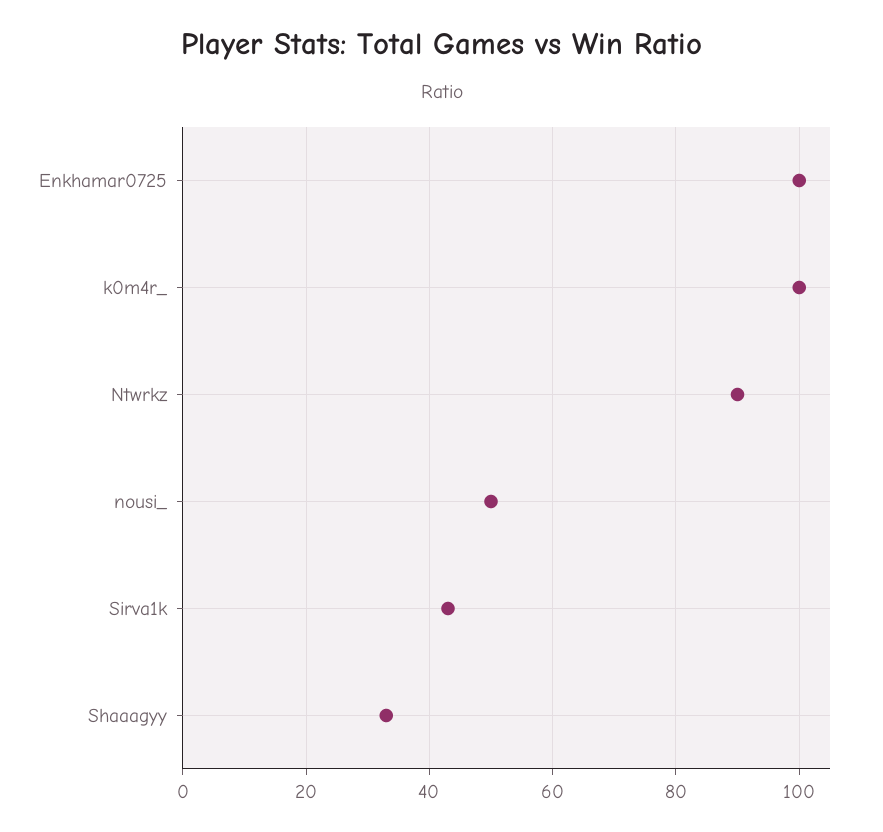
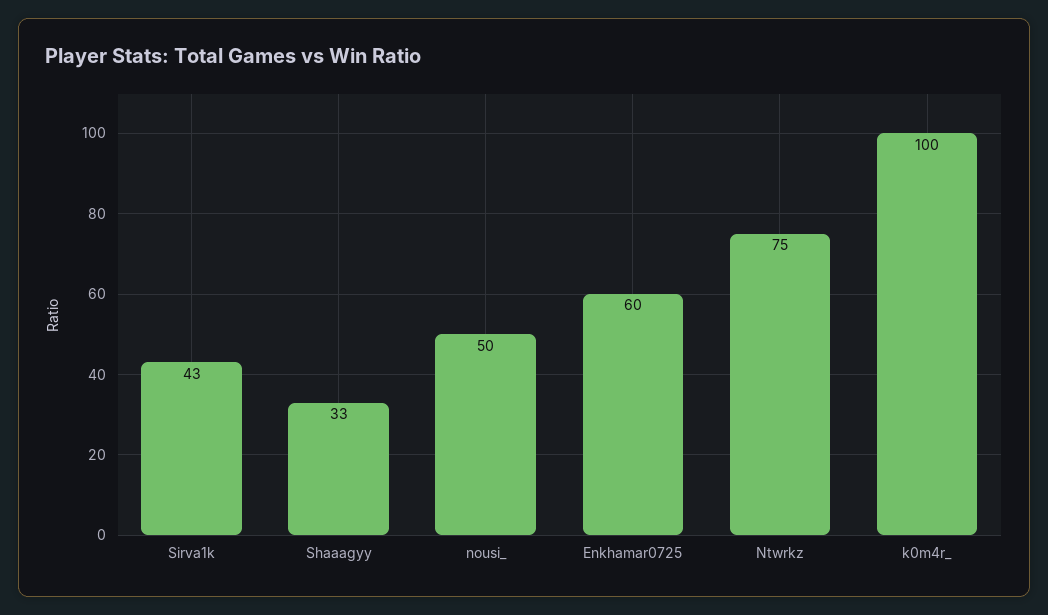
  {
-   "Enkhamar0725": 100,
+   "Enkhamar0725": 60,
    "k0m4r_": 100,
-   "Ntwrkz": 90,
+   "Ntwrkz": 75,
    "nousi_": 50,
    "Sirva1k": 43,
    "Shaaagyy": 33
  }

